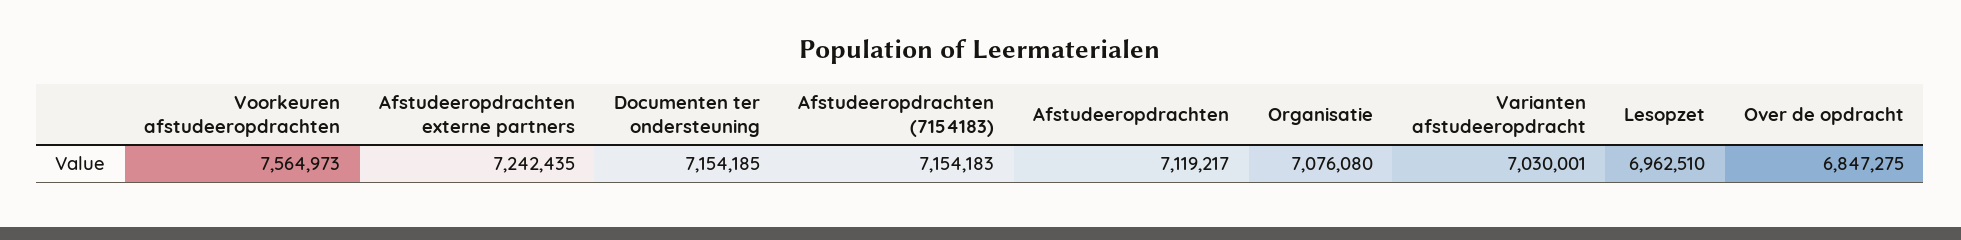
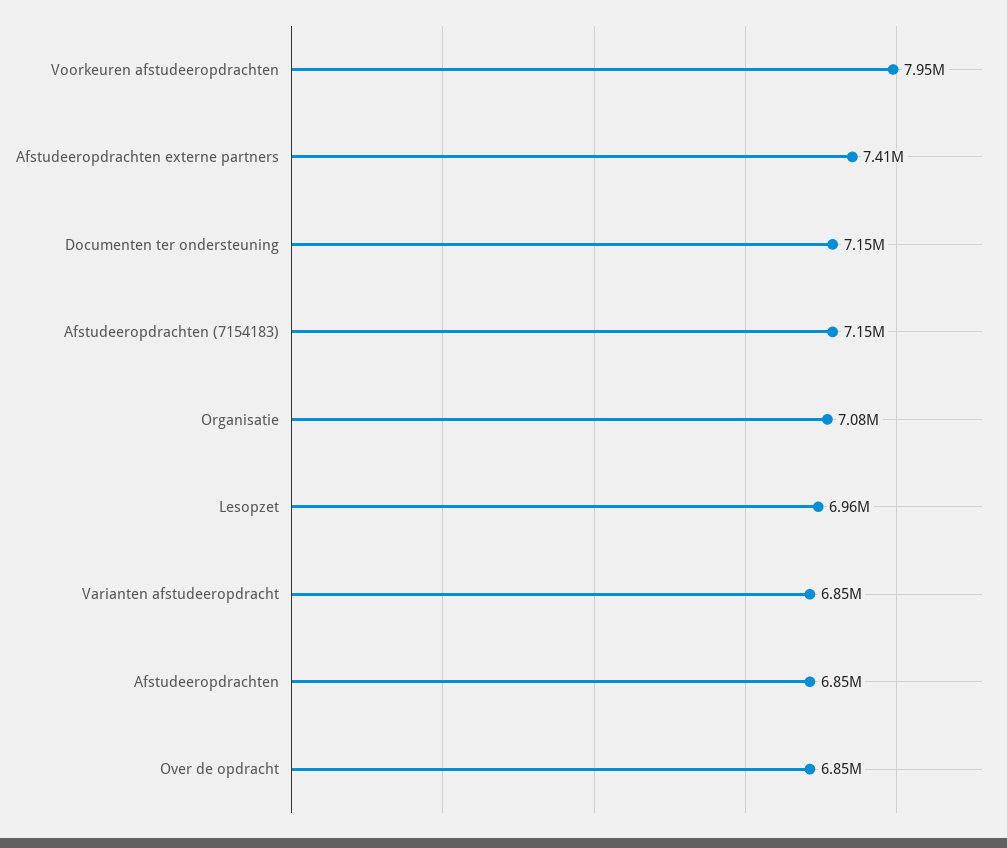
  {
-   "Voorkeuren afstudeeropdrachten": 7564973,
+   "Voorkeuren afstudeeropdrachten": 7950000,
-   "Afstudeeropdrachten externe partners": 7242435,
+   "Afstudeeropdrachten externe partners": 7410000,
    "Documenten ter ondersteuning": 7154185,
    "Afstudeeropdrachten (7154183)": 7154183,
-   "Afstudeeropdrachten": 7119217,
+   "Afstudeeropdrachten": 6850000,
    "Organisatie": 7076080,
-   "Varianten afstudeeropdracht": 7030001,
+   "Varianten afstudeeropdracht": 6850000,
    "Lesopzet": 6962510,
    "Over de opdracht": 6847275
  }

